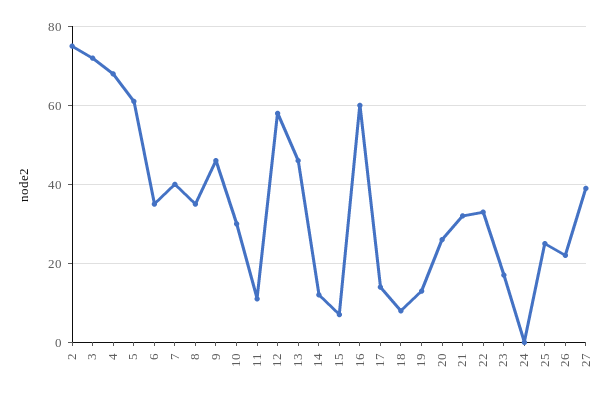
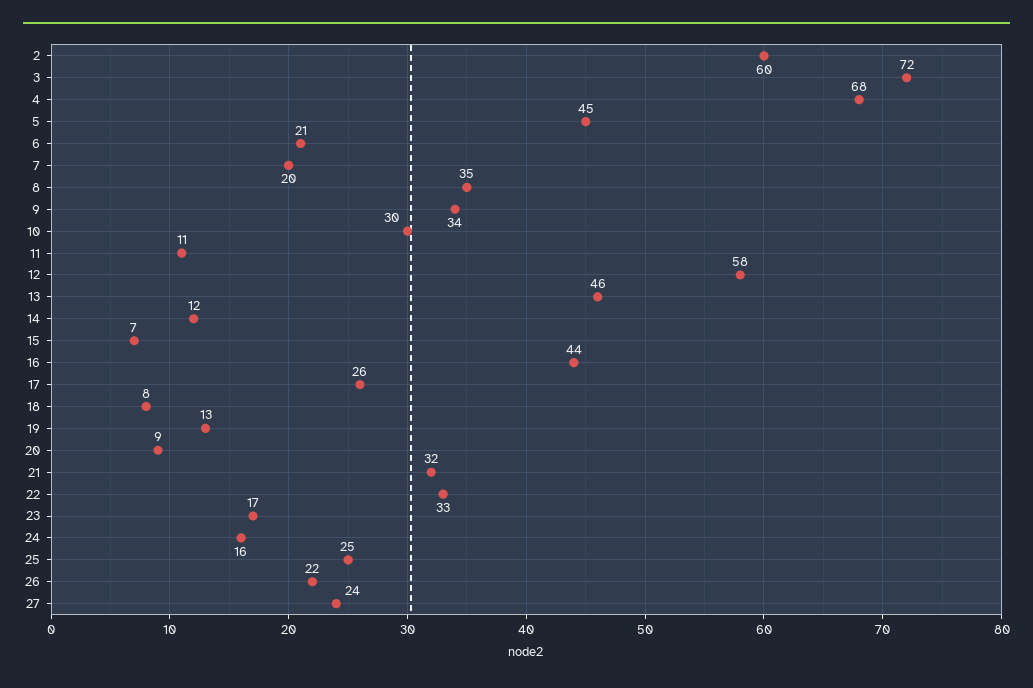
  {
-   "2": 75,
+   "2": 60,
    "3": 72,
    "4": 68,
-   "5": 60,
+   "5": 45,
-   "6": 35,
+   "6": 21,
-   "7": 40,
+   "7": 20,
    "8": 35,
-   "9": 45,
+   "9": 34,
    "10": 30,
    "11": 11,
    "12": 58,
    "13": 46,
    "14": 12,
    "15": 7,
-   "16": 60,
+   "16": 44,
-   "17": 15,
+   "17": 26,
    "18": 8,
    "19": 13,
-   "20": 25,
+   "20": 9,
    "21": 32,
    "22": 33,
    "23": 17,
-   "24": 0,
+   "24": 16,
    "25": 25,
    "26": 22,
-   "27": 40
+   "27": 24
  }

